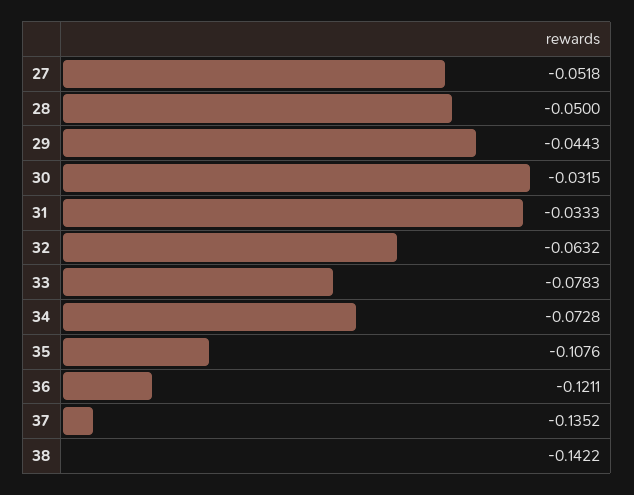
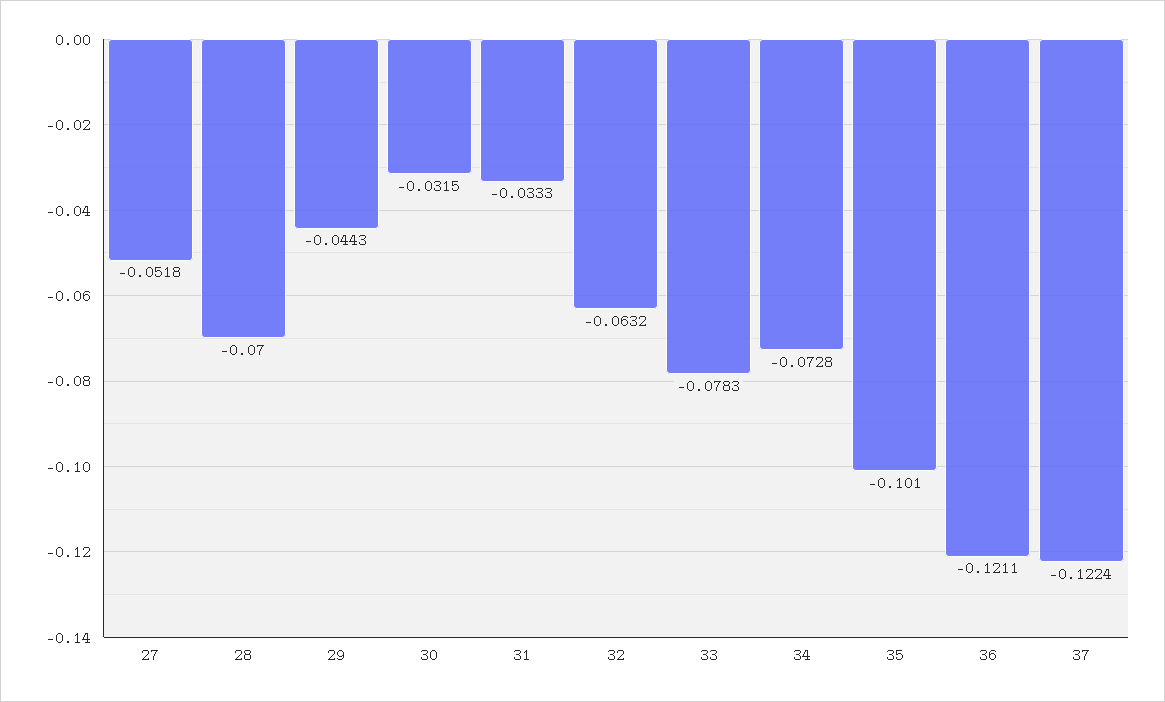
  {
    "27": -0.0518,
-   "28": -0.05,
+   "28": -0.07,
    "29": -0.0443,
    "30": -0.0315,
    "31": -0.0333,
    "32": -0.0632,
    "33": -0.0783,
    "34": -0.0728,
-   "35": -0.1076,
+   "35": -0.101,
    "36": -0.1211,
-   "37": -0.1352,
+   "37": -0.1224
-   "38": -0.1422
  }

